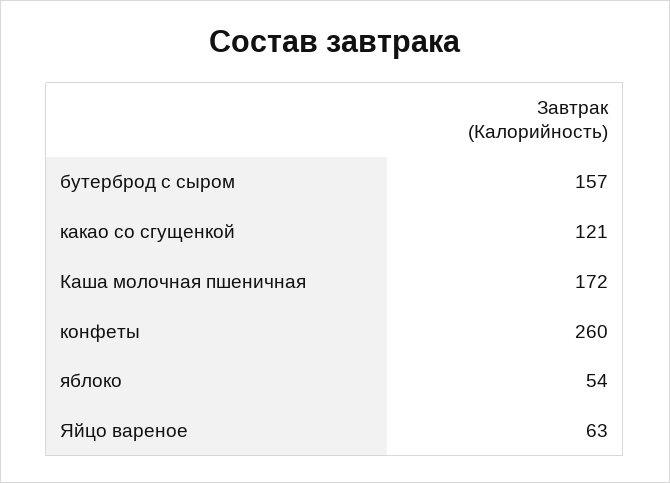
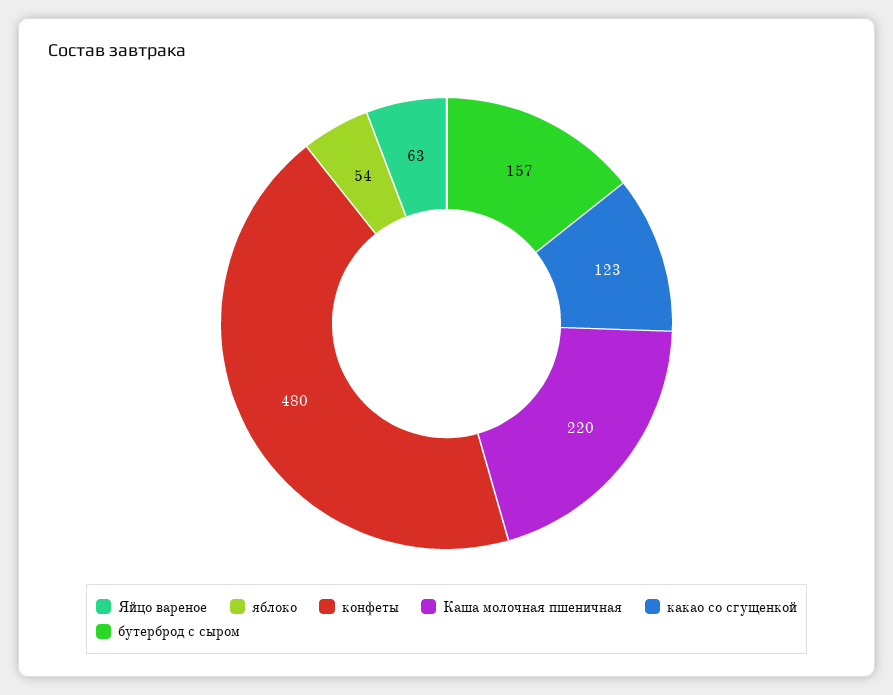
  {
    "бутерброд с сыром": 157,
-   "какао со сгущенкой": 121,
+   "какао со сгущенкой": 123,
-   "Каша молочная пшеничная": 172,
+   "Каша молочная пшеничная": 220,
-   "конфеты": 260,
+   "конфеты": 480,
    "яблоко": 54,
    "Яйцо вареное": 63
  }

